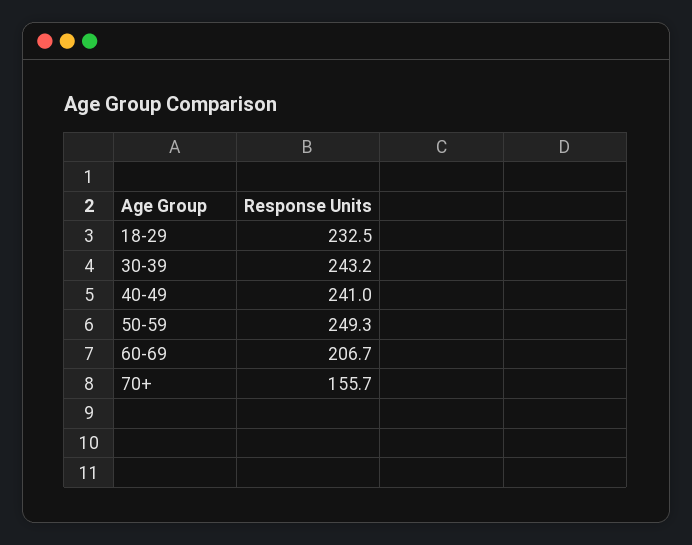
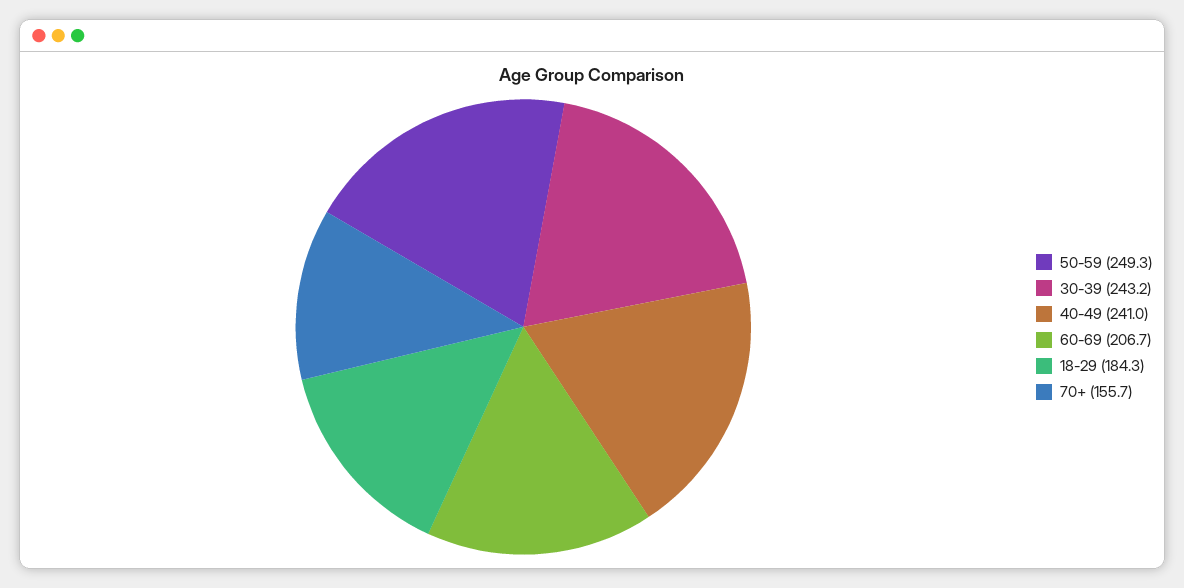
  {
-   "18-29": 232.5,
+   "18-29": 184.3,
    "30-39": 243.2,
    "40-49": 241,
    "50-59": 249.3,
    "60-69": 206.7,
    "70+": 155.7
  }

